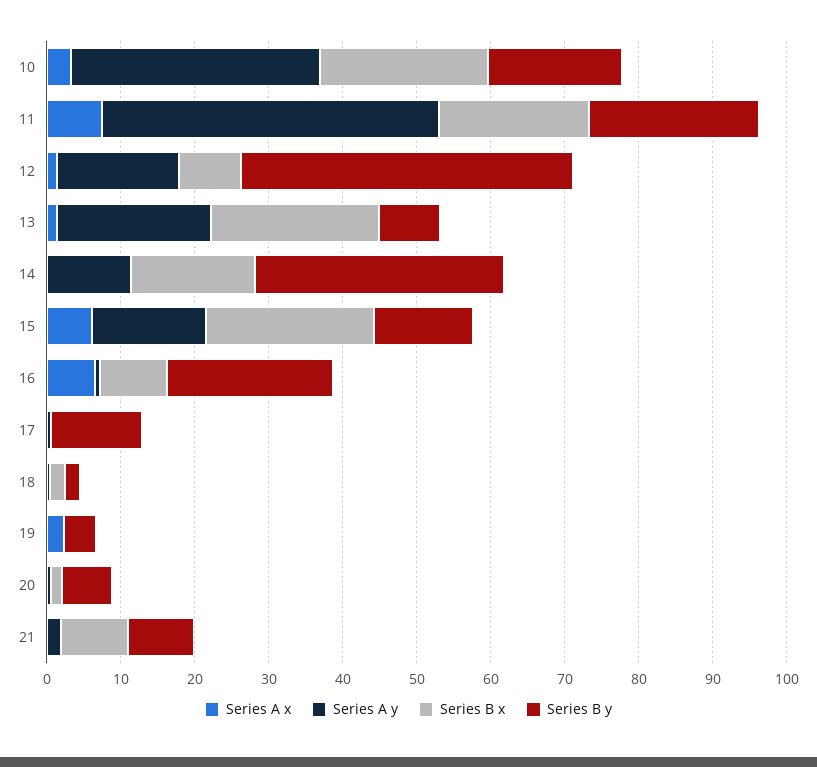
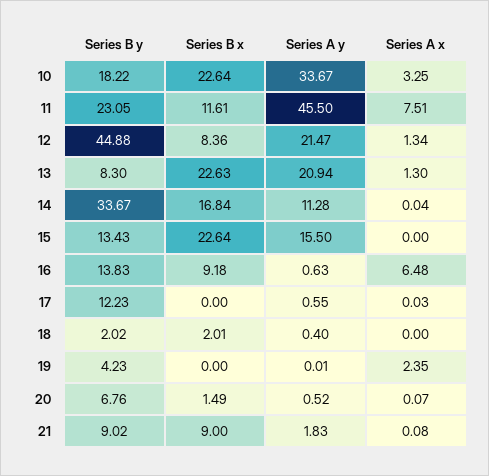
  {
    "Series A x": {
      "10": 3.25,
      "11": 7.51,
      "12": 1.34,
      "13": 1.3,
      "14": 0.04,
-     "15": 6,
+     "15": 0,
      "16": 6.48,
      "17": 0.03,
      "18": 0,
      "19": 2.35,
      "20": 0.07,
      "21": 0.08
    },
    "Series A y": {
      "10": 33.67,
      "11": 45.5,
-     "12": 16,
+     "12": 21.47,
      "13": 20.94,
      "14": 11.28,
      "15": 15.5,
      "16": 0.63,
      "17": 0.55,
      "18": 0.4,
      "19": 0.01,
      "20": 0.52,
      "21": 1.83
    },
    "Series B x": {
      "10": 22.64,
-     "11": 20,
+     "11": 11.61,
      "12": 8.36,
      "13": 22.63,
      "14": 16.84,
      "15": 22.64,
      "16": 9.18,
      "17": 0,
      "18": 2.01,
      "19": 0,
      "20": 1.49,
      "21": 9
    },
    "Series B y": {
      "10": 18.22,
      "11": 23.05,
      "12": 44.88,
      "13": 8.3,
      "14": 33.67,
      "15": 13.43,
-     "16": 22,
+     "16": 13.83,
      "17": 12.23,
      "18": 2.02,
      "19": 4.23,
      "20": 6.76,
      "21": 9.02
    }
  }

